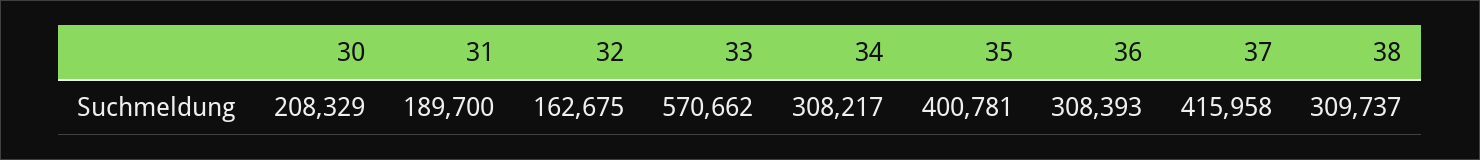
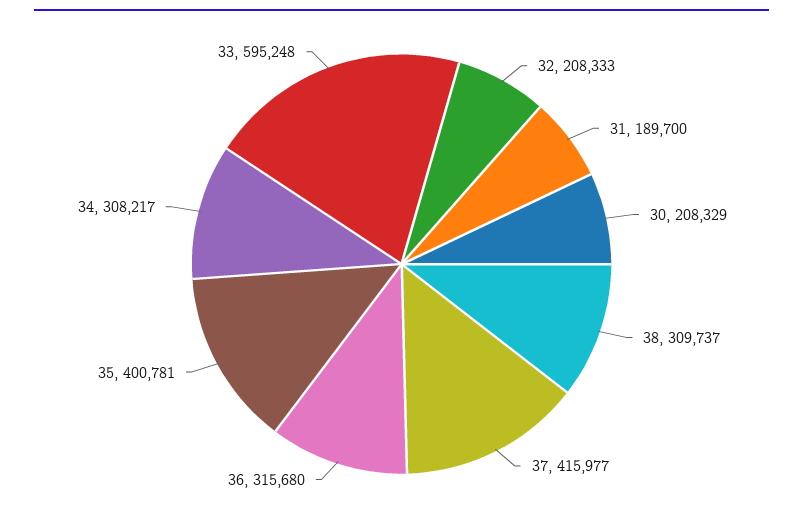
  {
    "30": 208329,
    "31": 189700,
-   "32": 162675,
+   "32": 208333,
-   "33": 570662,
+   "33": 595248,
    "34": 308217,
    "35": 400781,
-   "36": 308393,
+   "36": 315680,
-   "37": 415958,
+   "37": 415977,
    "38": 309737
  }

